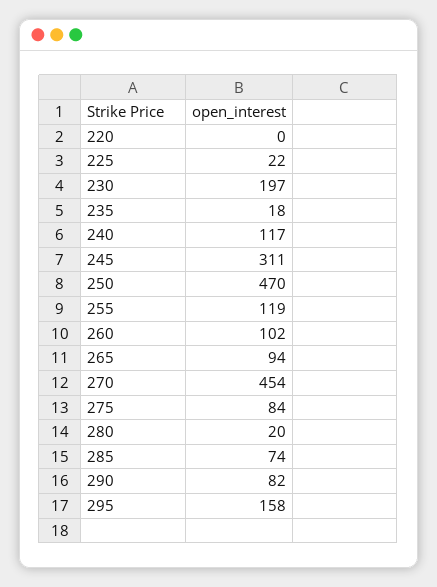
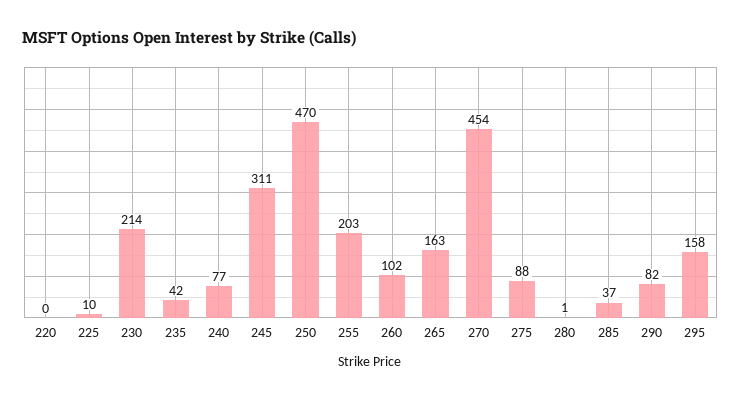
  {
    "220": 0,
-   "225": 22,
+   "225": 10,
-   "230": 197,
+   "230": 214,
-   "235": 18,
+   "235": 42,
-   "240": 117,
+   "240": 77,
    "245": 311,
    "250": 470,
-   "255": 119,
+   "255": 203,
    "260": 102,
-   "265": 94,
+   "265": 163,
    "270": 454,
-   "275": 84,
+   "275": 88,
-   "280": 20,
+   "280": 1,
-   "285": 74,
+   "285": 37,
    "290": 82,
    "295": 158
  }

